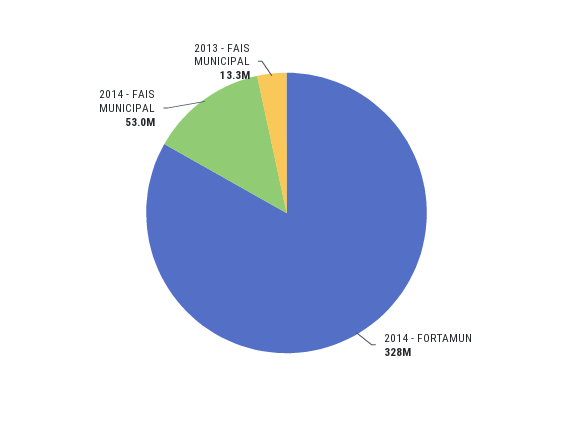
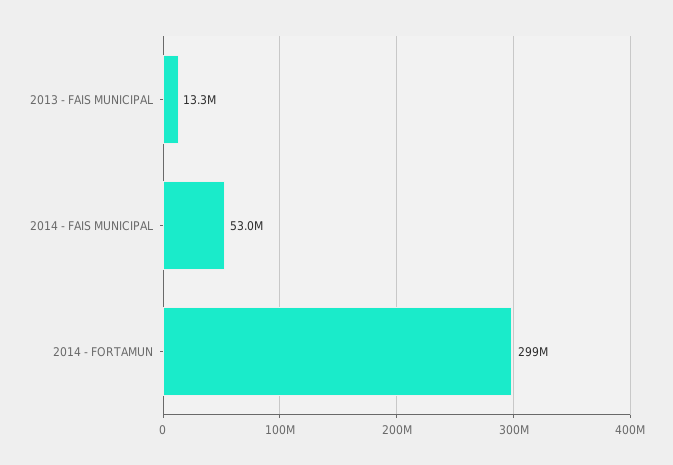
  {
-   "2014 - FORTAMUN": 328000000,
+   "2014 - FORTAMUN": 299000000,
    "2014 - FAIS MUNICIPAL": 53000000,
    "2013 - FAIS MUNICIPAL": 13300000
  }

